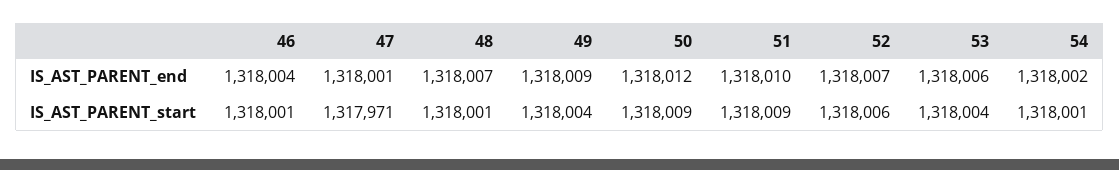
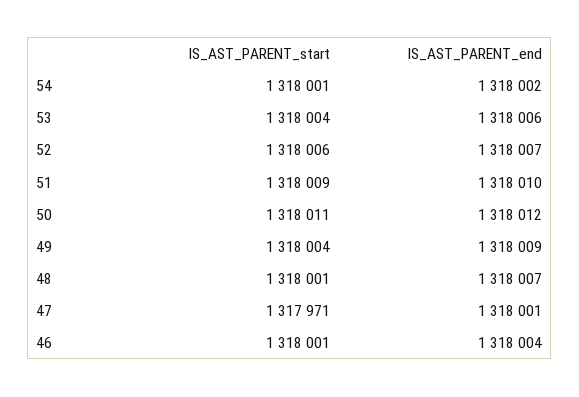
  {
    "46": {
      "IS_AST_PARENT_end": 1318004,
      "IS_AST_PARENT_start": 1318001
    },
    "47": {
      "IS_AST_PARENT_end": 1318001,
      "IS_AST_PARENT_start": 1317971
    },
    "48": {
      "IS_AST_PARENT_end": 1318007,
      "IS_AST_PARENT_start": 1318001
    },
    "49": {
      "IS_AST_PARENT_end": 1318009,
      "IS_AST_PARENT_start": 1318004
    },
    "50": {
      "IS_AST_PARENT_end": 1318012,
-     "IS_AST_PARENT_start": 1318009
+     "IS_AST_PARENT_start": 1318011
    },
    "51": {
      "IS_AST_PARENT_end": 1318010,
      "IS_AST_PARENT_start": 1318009
    },
    "52": {
      "IS_AST_PARENT_end": 1318007,
      "IS_AST_PARENT_start": 1318006
    },
    "53": {
      "IS_AST_PARENT_end": 1318006,
      "IS_AST_PARENT_start": 1318004
    },
    "54": {
      "IS_AST_PARENT_end": 1318002,
      "IS_AST_PARENT_start": 1318001
    }
  }

